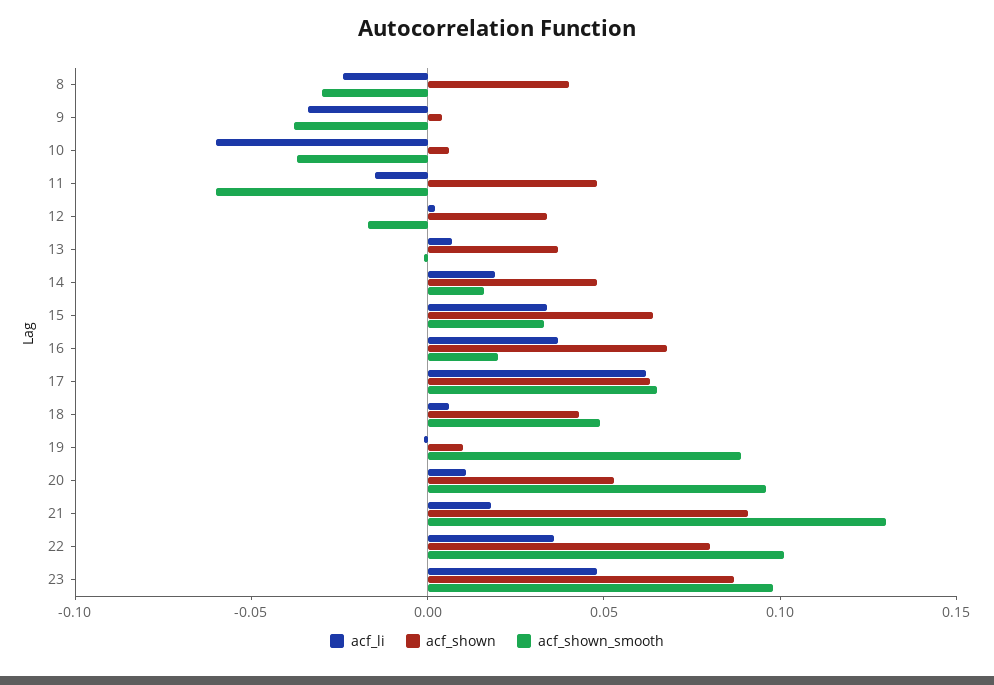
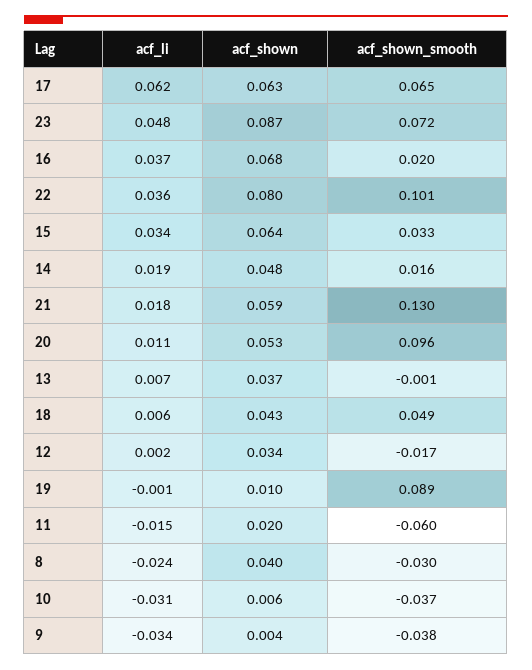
  {
    "acf_li": {
      "8": -0.024,
      "9": -0.034,
-     "10": -0.06,
+     "10": -0.031,
      "11": -0.015,
      "12": 0.002,
      "13": 0.007,
      "14": 0.019,
      "15": 0.034,
      "16": 0.037,
      "17": 0.062,
      "18": 0.006,
      "19": -0.001,
      "20": 0.011,
      "21": 0.018,
      "22": 0.036,
      "23": 0.048
    },
    "acf_shown": {
      "8": 0.04,
      "9": 0.004,
      "10": 0.006,
-     "11": 0.05,
+     "11": 0.02,
      "12": 0.034,
      "13": 0.037,
      "14": 0.048,
      "15": 0.064,
      "16": 0.068,
      "17": 0.063,
      "18": 0.043,
      "19": 0.01,
      "20": 0.053,
-     "21": 0.09,
+     "21": 0.059,
      "22": 0.08,
      "23": 0.087
    },
    "acf_shown_smooth": {
      "8": -0.03,
      "9": -0.038,
      "10": -0.037,
      "11": -0.06,
      "12": -0.017,
      "13": -0.001,
      "14": 0.016,
      "15": 0.033,
      "16": 0.02,
      "17": 0.065,
      "18": 0.049,
      "19": 0.089,
      "20": 0.096,
      "21": 0.13,
      "22": 0.101,
-     "23": 0.1
+     "23": 0.072
    }
  }

